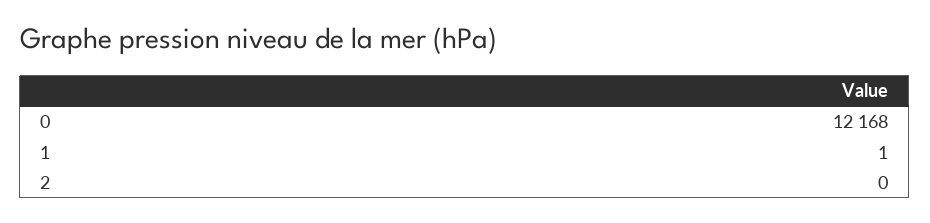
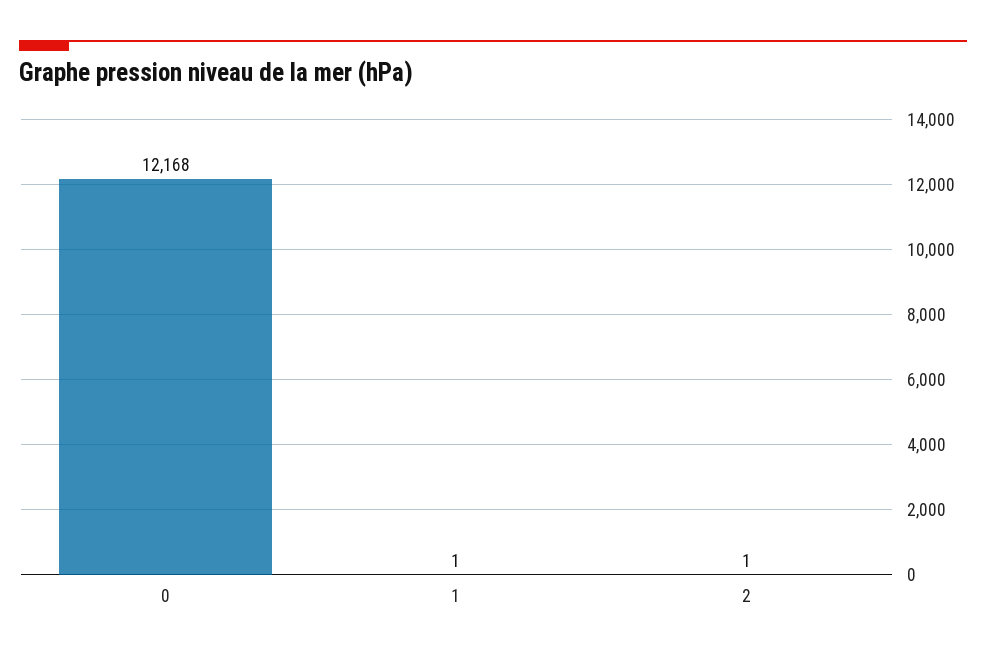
  {
    "0": 12168,
    "1": 1,
-   "2": 0
+   "2": 1
  }

